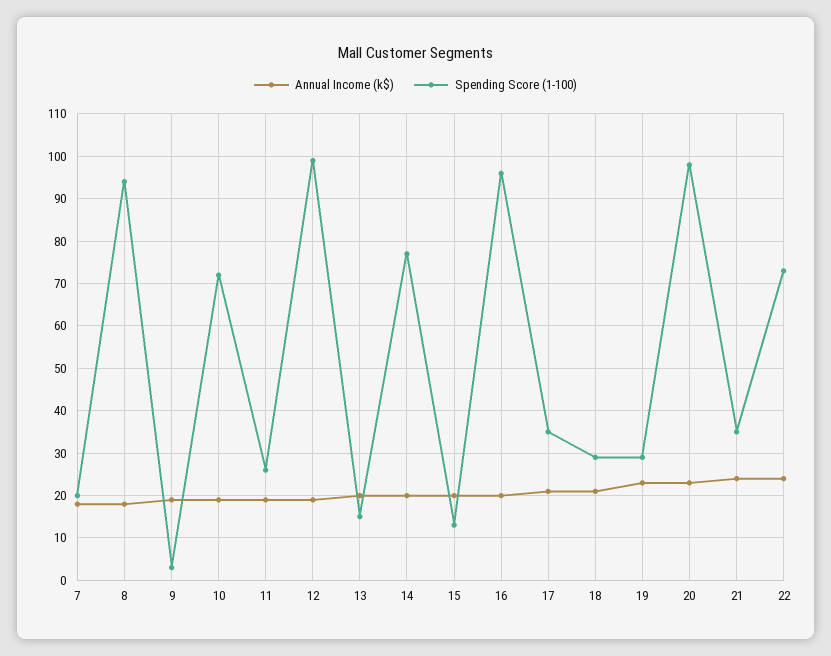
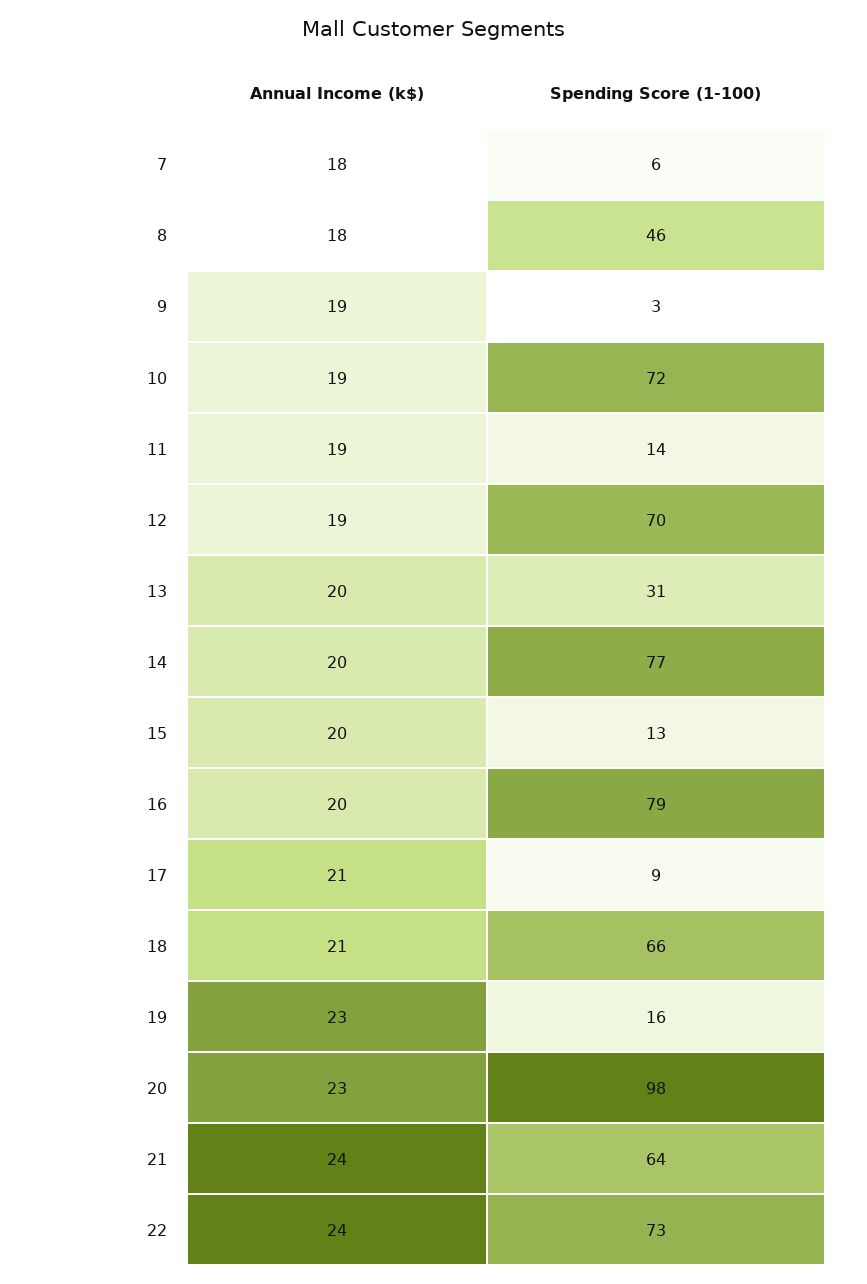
  {
    "Annual Income (k$)": {
      "7": 18,
      "8": 18,
      "9": 19,
      "10": 19,
      "11": 19,
      "12": 19,
      "13": 20,
      "14": 20,
      "15": 20,
      "16": 20,
      "17": 21,
      "18": 21,
      "19": 23,
      "20": 23,
      "21": 24,
      "22": 24
    },
    "Spending Score (1-100)": {
-     "7": 20,
+     "7": 6,
-     "8": 95,
+     "8": 46,
      "9": 3,
      "10": 72,
-     "11": 25,
+     "11": 14,
-     "12": 100,
+     "12": 70,
-     "13": 15,
+     "13": 31,
      "14": 77,
      "15": 13,
-     "16": 95,
+     "16": 79,
-     "17": 35,
+     "17": 9,
-     "18": 30,
+     "18": 66,
-     "19": 30,
+     "19": 16,
      "20": 98,
-     "21": 35,
+     "21": 64,
      "22": 73
    }
  }

